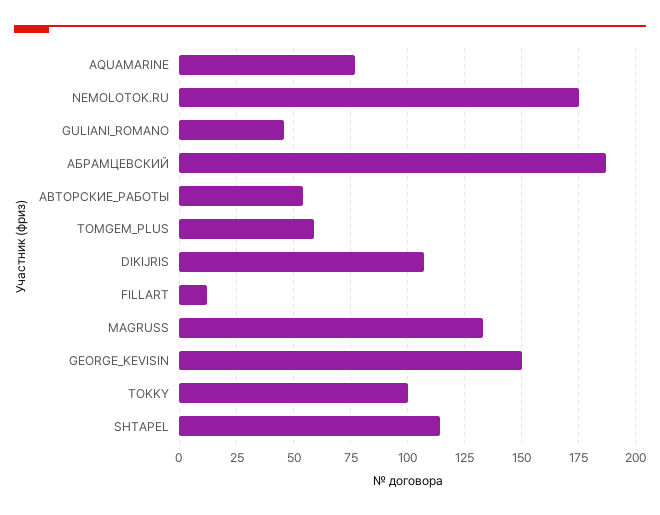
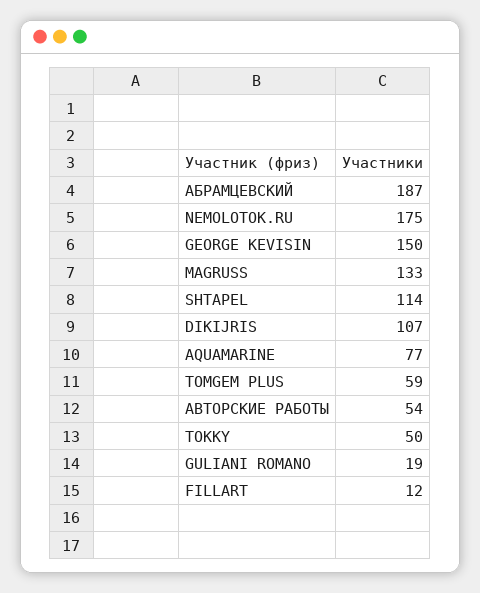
  {
    "AQUAMARINE": 77,
    "NEMOLOTOK.RU": 175,
-   "GULIANI_ROMANO": 45,
+   "GULIANI_ROMANO": 19,
    "АБРАМЦЕВСКИЙ": 187,
    "АВТОРСКИЕ_РАБОТЫ": 54,
    "TOMGEM_PLUS": 59,
    "DIKIJRIS": 107,
    "FILLART": 12,
    "MAGRUSS": 133,
    "GEORGE_KEVISIN": 150,
-   "TOKKY": 100,
+   "TOKKY": 50,
    "SHTAPEL": 114
  }

